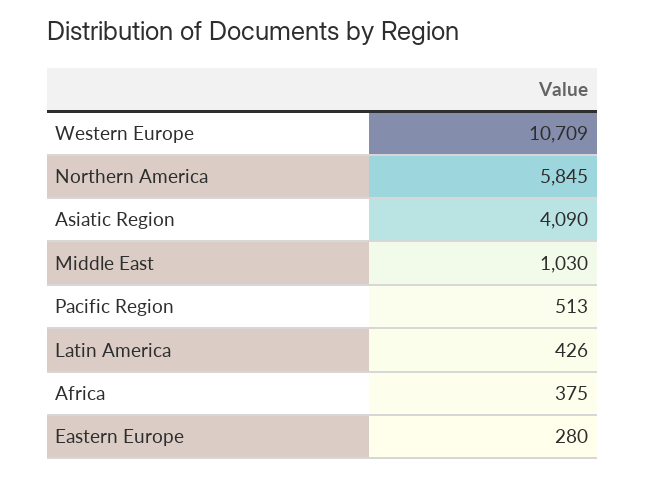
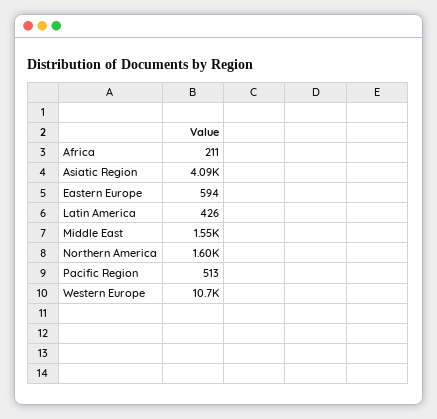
  {
    "Western Europe": 10709,
-   "Northern America": 5845,
+   "Northern America": 1600,
    "Asiatic Region": 4090,
-   "Middle East": 1030,
+   "Middle East": 1550,
    "Pacific Region": 513,
    "Latin America": 426,
-   "Africa": 375,
+   "Africa": 211,
-   "Eastern Europe": 280
+   "Eastern Europe": 594
  }

